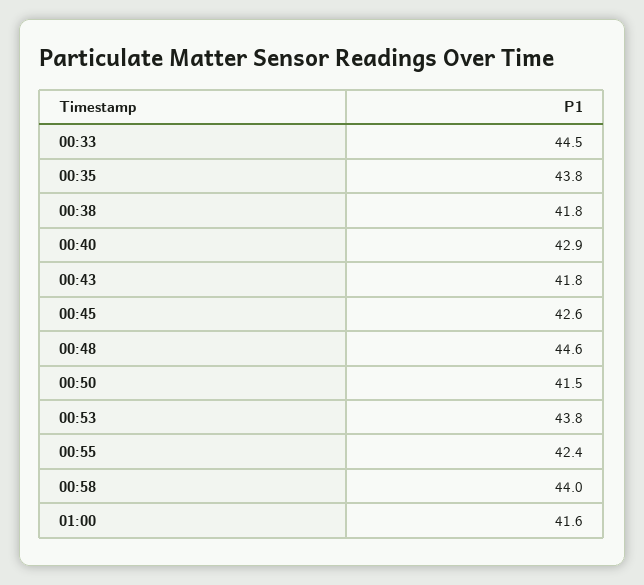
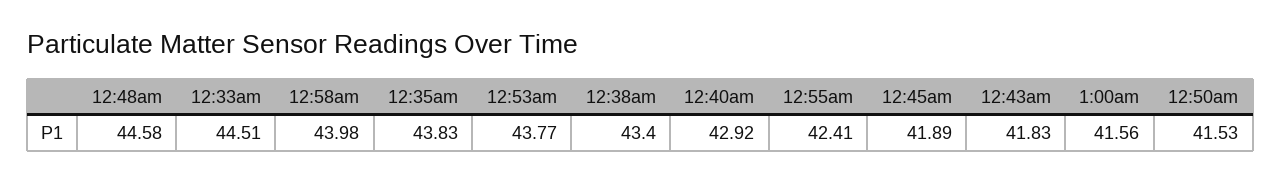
  {
    "00:33": 44.51,
    "00:35": 43.83,
-   "00:38": 41.8,
+   "00:38": 43.4,
    "00:40": 42.92,
    "00:43": 41.83,
-   "00:45": 42.6,
+   "00:45": 41.89,
    "00:48": 44.58,
    "00:50": 41.53,
    "00:53": 43.77,
    "00:55": 42.41,
    "00:58": 43.98,
    "01:00": 41.56
  }

